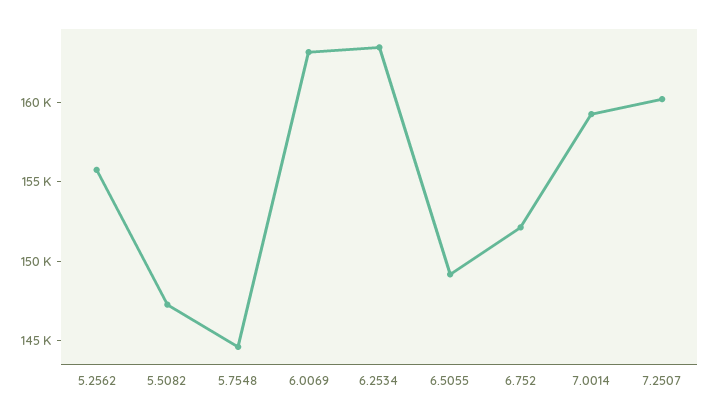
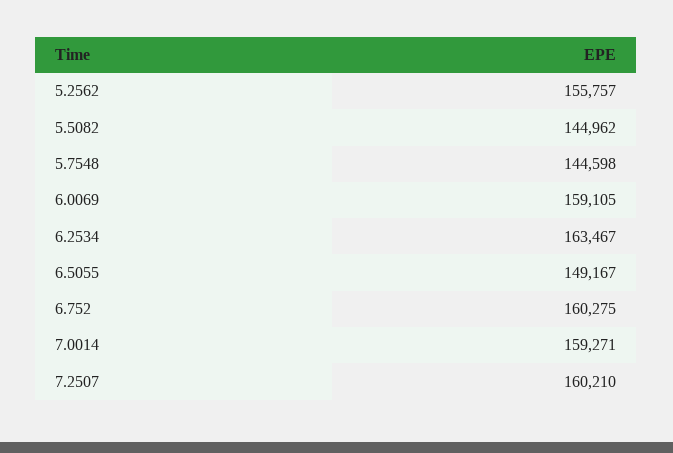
  {
    "5.2562": 155757,
-   "5.5082": 147000,
+   "5.5082": 144962,
    "5.7548": 144598,
-   "6.0069": 163000,
+   "6.0069": 159105,
    "6.2534": 163467,
    "6.5055": 149167,
-   "6.752": 152000,
+   "6.752": 160275,
    "7.0014": 159271,
    "7.2507": 160210
  }

